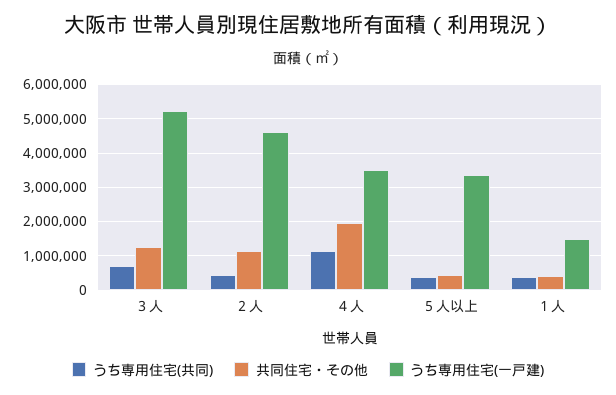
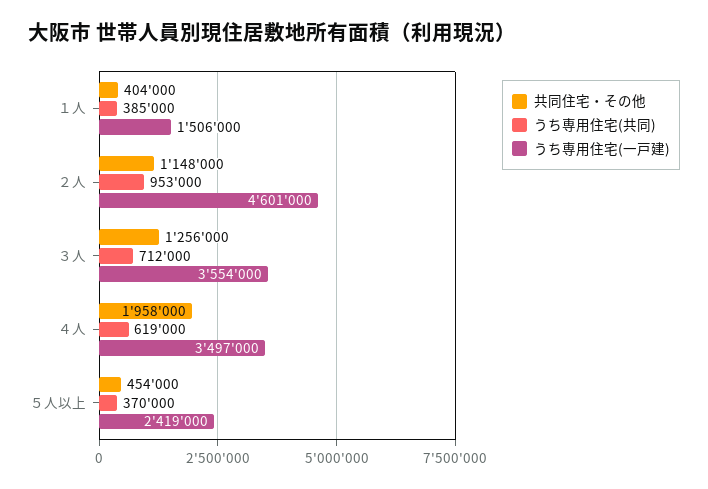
  {
    "うち専用住宅(共同)": {
      "３人": 712000,
-     "２人": 400000,
+     "２人": 953000,
-     "４人": 1200000,
+     "４人": 619000,
      "５人以上": 370000,
      "１人": 385000
    },
    "共同住宅・その他": {
      "３人": 1256000,
      "２人": 1148000,
      "４人": 1958000,
      "５人以上": 454000,
      "１人": 404000
    },
    "うち専用住宅(一戸建)": {
-     "３人": 5200000,
+     "３人": 3554000,
      "２人": 4601000,
      "４人": 3497000,
-     "５人以上": 3400000,
+     "５人以上": 2419000,
      "１人": 1506000
    }
  }

